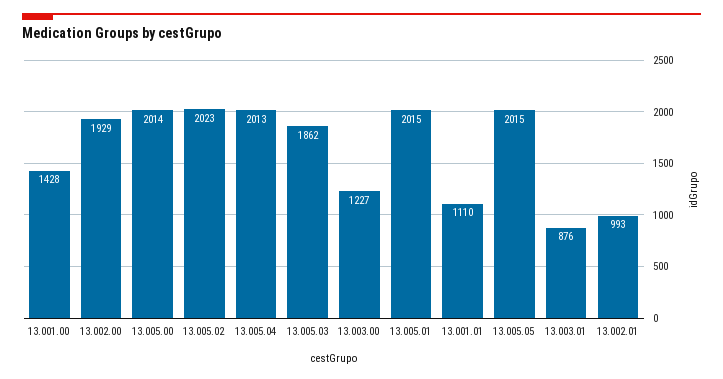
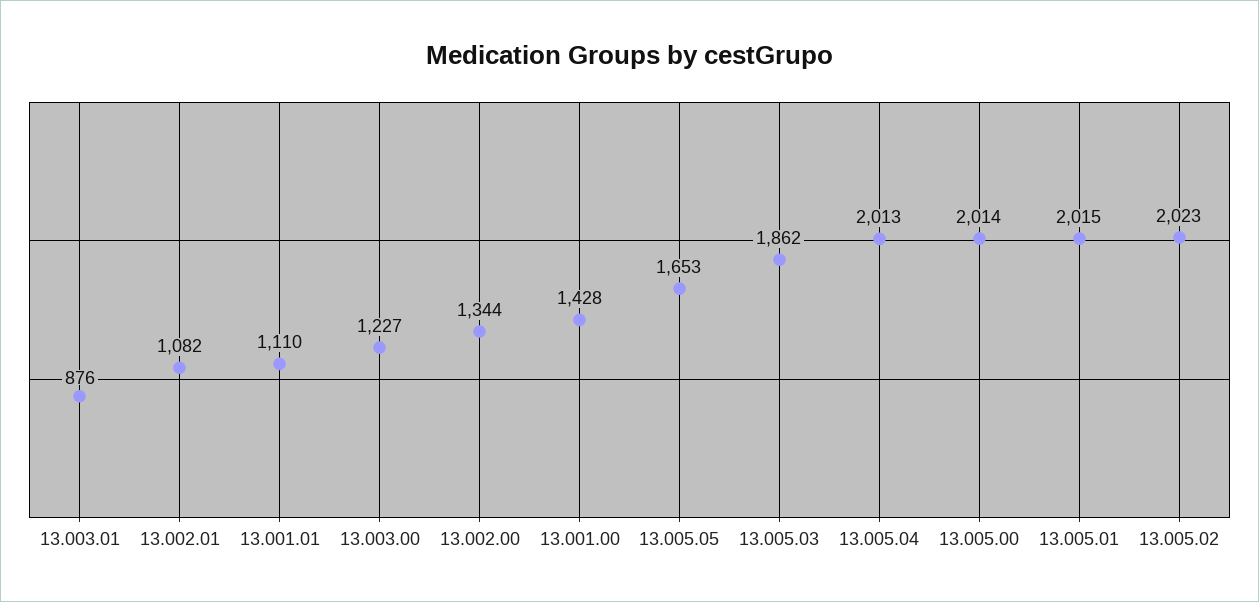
  {
    "13.001.00": 1428,
-   "13.002.00": 1929,
+   "13.002.00": 1344,
    "13.005.00": 2014,
    "13.005.02": 2023,
    "13.005.04": 2013,
    "13.005.03": 1862,
    "13.003.00": 1227,
    "13.005.01": 2015,
    "13.001.01": 1110,
-   "13.005.05": 2015,
+   "13.005.05": 1653,
    "13.003.01": 876,
-   "13.002.01": 993
+   "13.002.01": 1082
  }

